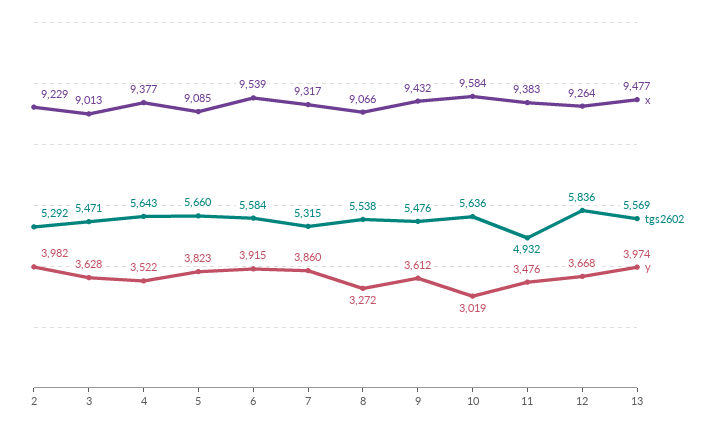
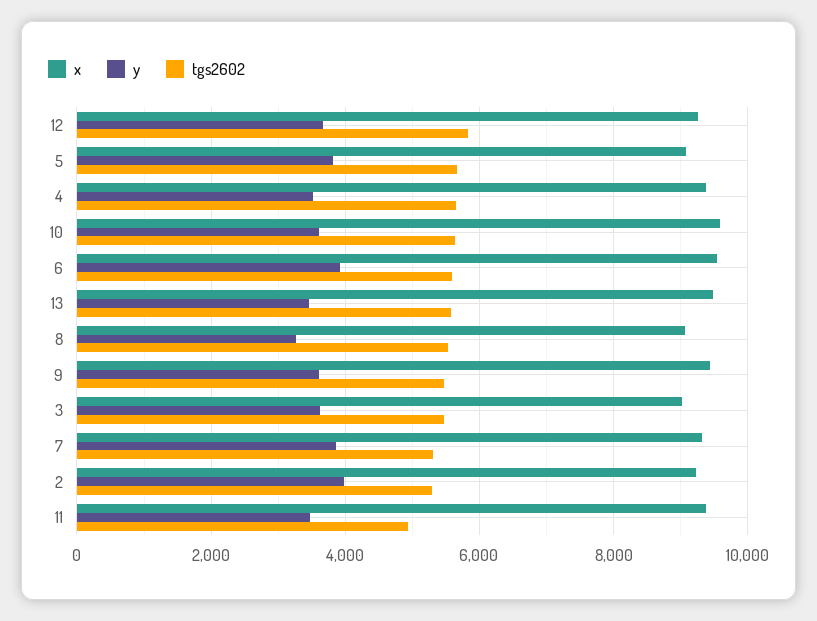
  {
    "x": {
      "2": 9229,
      "3": 9013,
      "4": 9377,
      "5": 9085,
      "6": 9539,
      "7": 9317,
      "8": 9066,
      "9": 9432,
      "10": 9584,
      "11": 9383,
      "12": 9264,
      "13": 9477
    },
    "tgs2602": {
      "2": 5292,
      "3": 5471,
      "4": 5643,
      "5": 5660,
      "6": 5584,
      "7": 5315,
      "8": 5538,
      "9": 5476,
      "10": 5636,
      "11": 4932,
      "12": 5836,
      "13": 5569
    },
    "y": {
      "2": 3982,
      "3": 3628,
      "4": 3522,
      "5": 3823,
      "6": 3915,
      "7": 3860,
      "8": 3272,
      "9": 3612,
-     "10": 3019,
+     "10": 3600,
      "11": 3476,
      "12": 3668,
-     "13": 3974
+     "13": 3400
    }
  }

